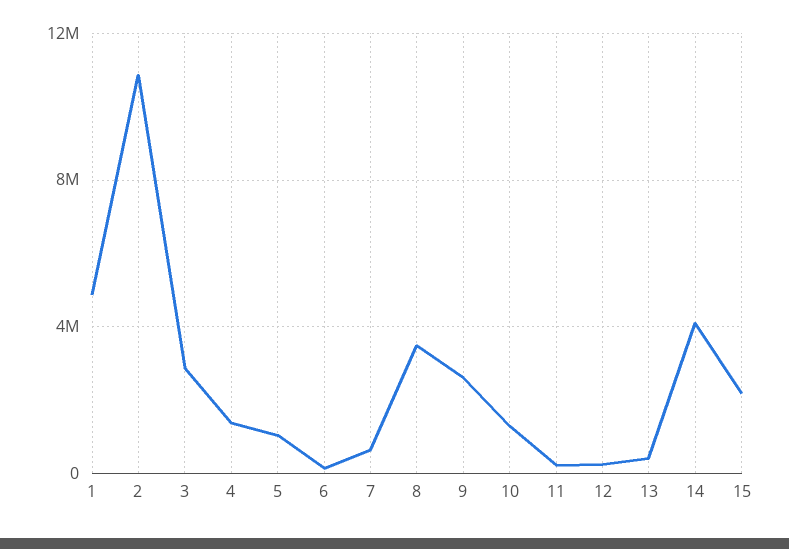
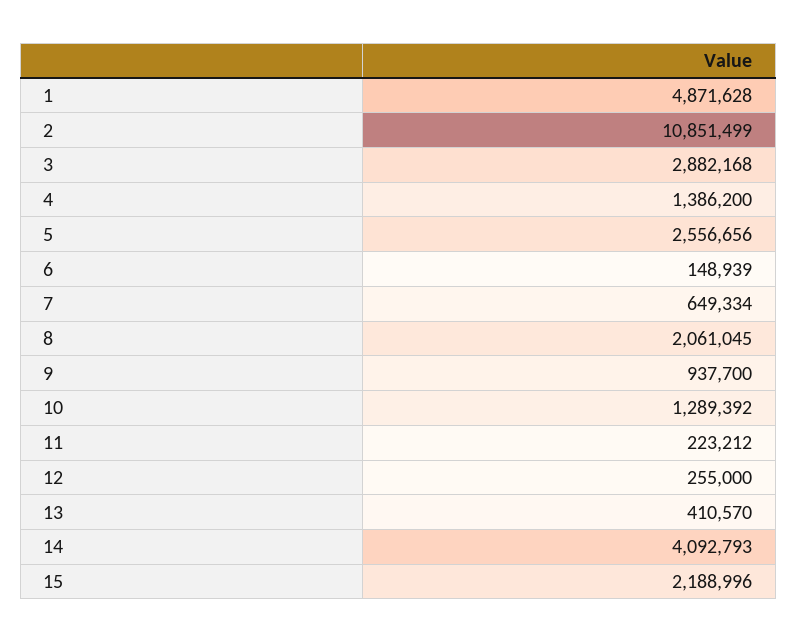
  {
    "1": 4871628,
    "2": 10851499,
    "3": 2882168,
    "4": 1386200,
-   "5": 1000000,
+   "5": 2556656,
    "6": 148939,
    "7": 649334,
-   "8": 3500000,
+   "8": 2061045,
-   "9": 2500000,
+   "9": 937700,
    "10": 1289392,
    "11": 223212,
    "12": 255000,
    "13": 410570,
    "14": 4092793,
    "15": 2188996
  }

